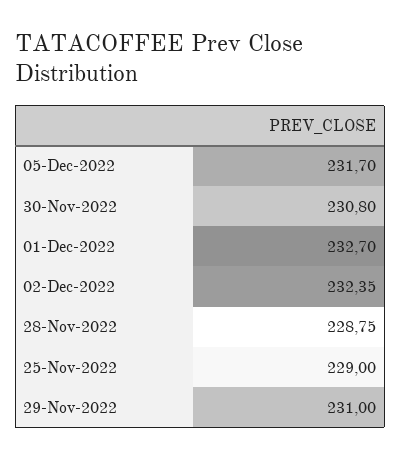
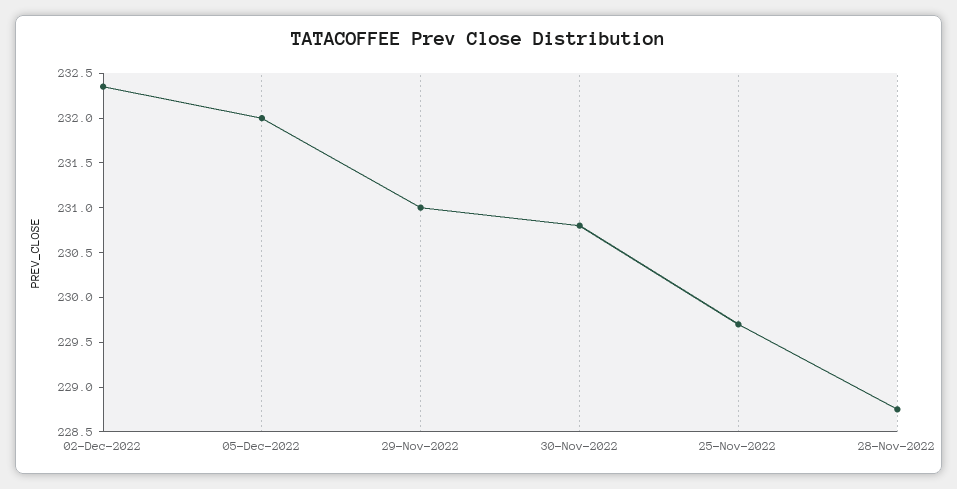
  {
-   "05-Dec-2022": 231.7,
+   "05-Dec-2022": 232,
    "30-Nov-2022": 230.8,
-   "01-Dec-2022": 232.7,
    "02-Dec-2022": 232.35,
    "28-Nov-2022": 228.75,
-   "25-Nov-2022": 229,
+   "25-Nov-2022": 229.7,
    "29-Nov-2022": 231
  }

